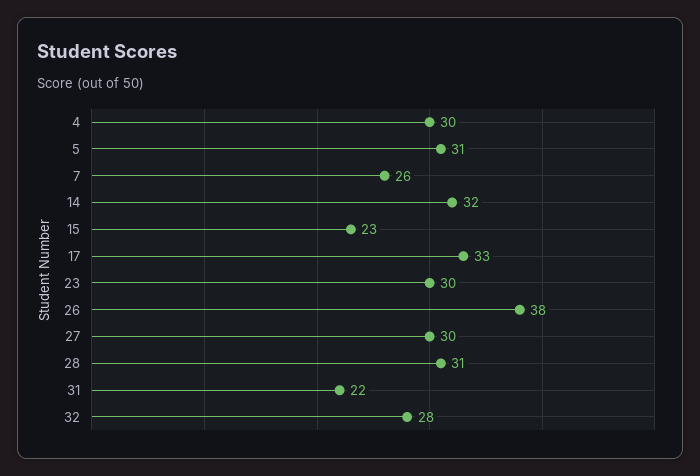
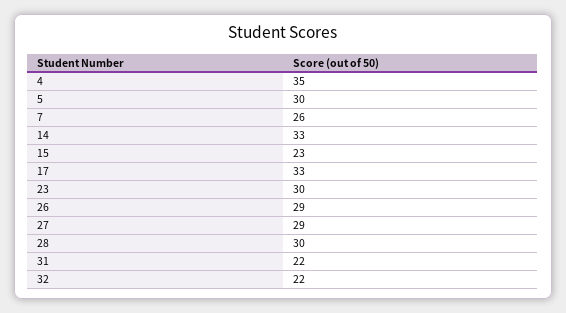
  {
-   "4": 30,
+   "4": 35,
-   "5": 31,
+   "5": 30,
    "7": 26,
-   "14": 32,
+   "14": 33,
    "15": 23,
    "17": 33,
    "23": 30,
-   "26": 38,
+   "26": 29,
-   "27": 30,
+   "27": 29,
-   "28": 31,
+   "28": 30,
    "31": 22,
-   "32": 28
+   "32": 22
  }

